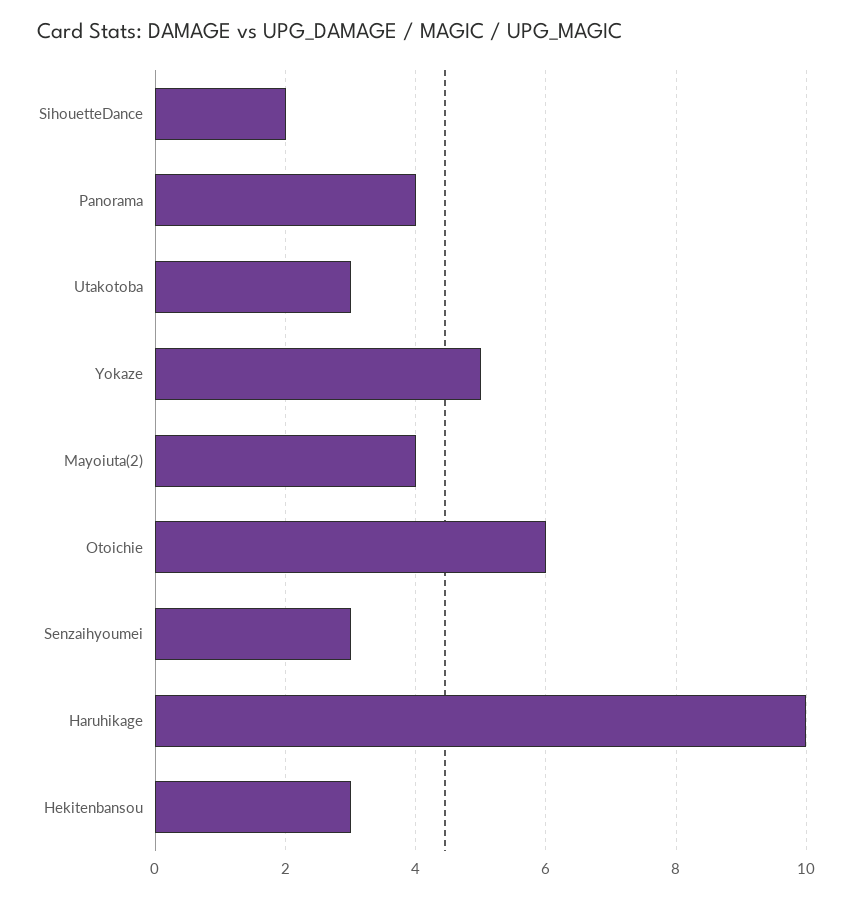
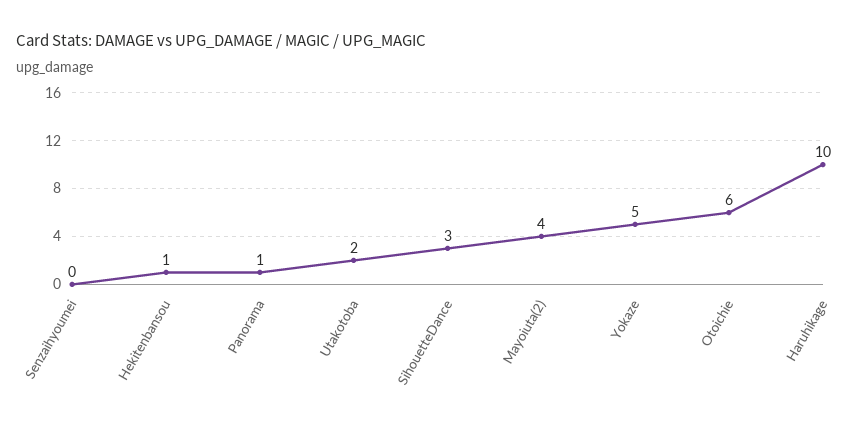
  {
-   "SihouetteDance": 2,
+   "SihouetteDance": 3,
-   "Panorama": 4,
+   "Panorama": 1,
-   "Utakotoba": 3,
+   "Utakotoba": 2,
    "Yokaze": 5,
    "Mayoiuta(2)": 4,
    "Otoichie": 6,
-   "Senzaihyoumei": 3,
+   "Senzaihyoumei": 0,
    "Haruhikage": 10,
-   "Hekitenbansou": 3
+   "Hekitenbansou": 1
  }

